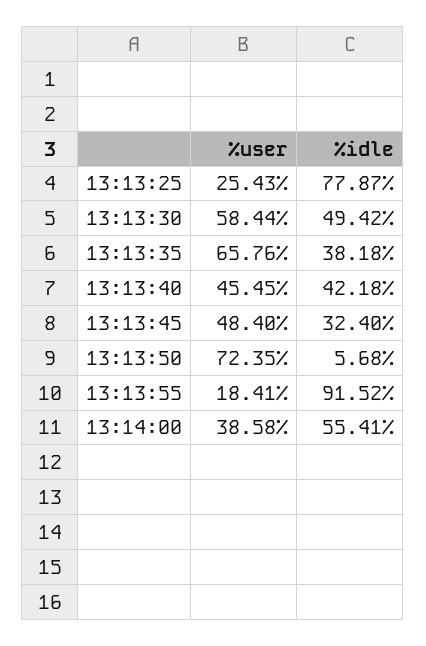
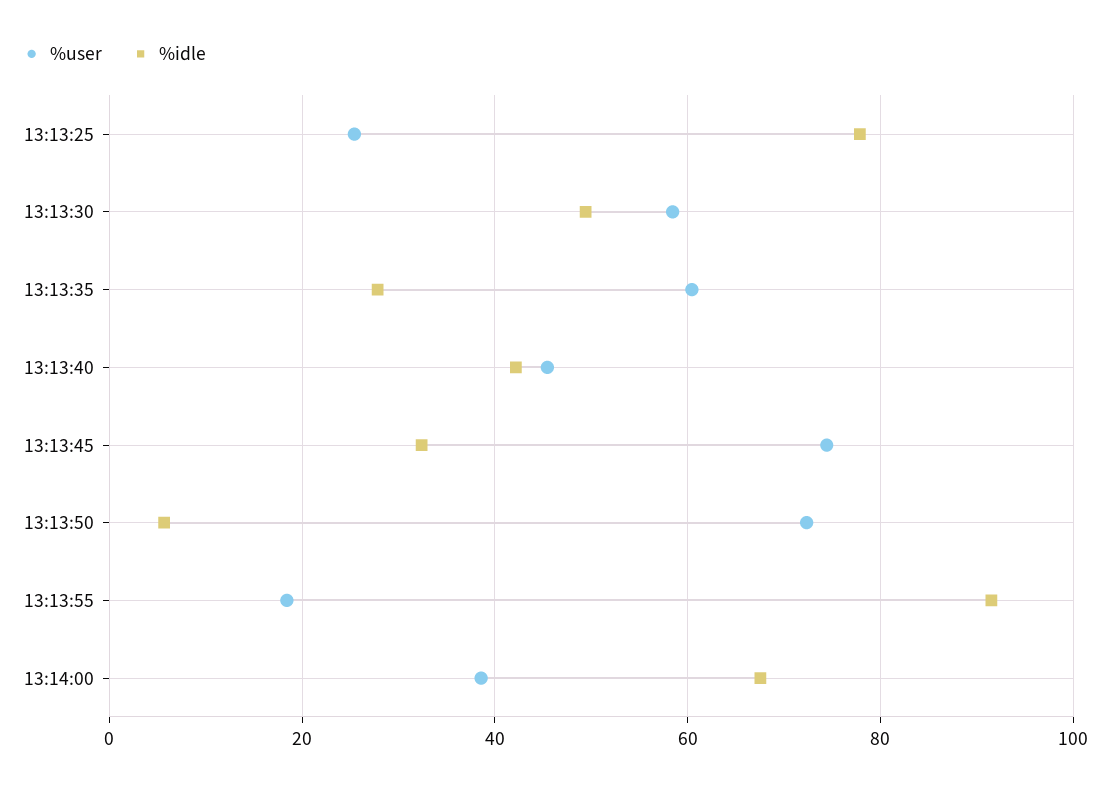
  {
    "%user": {
      "13:13:25": 25.43,
      "13:13:30": 58.44,
-     "13:13:35": 65.76,
+     "13:13:35": 60,
      "13:13:40": 45.45,
-     "13:13:45": 48.4,
+     "13:13:45": 74,
      "13:13:50": 72.35,
      "13:13:55": 18.41,
      "13:14:00": 38.58
    },
    "%idle": {
      "13:13:25": 77.87,
      "13:13:30": 49.42,
-     "13:13:35": 38.18,
+     "13:13:35": 28,
      "13:13:40": 42.18,
      "13:13:45": 32.4,
      "13:13:50": 5.68,
      "13:13:55": 91.52,
-     "13:14:00": 55.41
+     "13:14:00": 68
    }
  }

